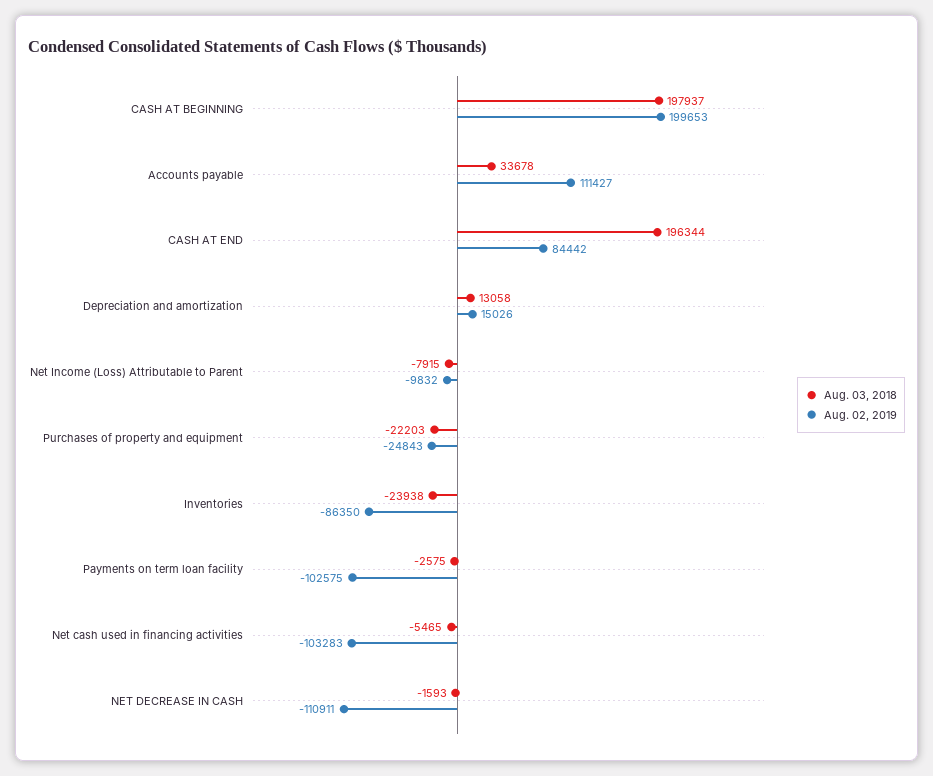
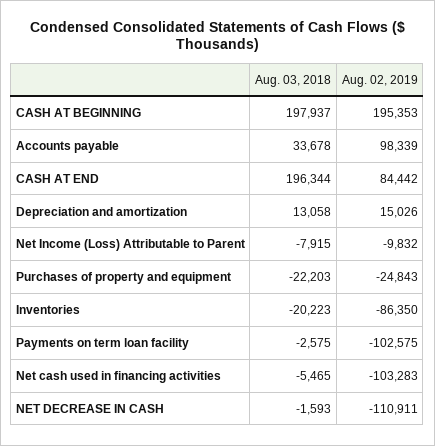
  {
    "Aug. 03, 2018": {
      "CASH AT BEGINNING": 197937,
      "Accounts payable": 33678,
      "CASH AT END": 196344,
      "Depreciation and amortization": 13058,
      "Net Income (Loss) Attributable to Parent": -7915,
      "Purchases of property and equipment": -22203,
-     "Inventories": -23938,
+     "Inventories": -20223,
      "Payments on term loan facility": -2575,
      "Net cash used in financing activities": -5465,
      "NET DECREASE IN CASH": -1593
    },
    "Aug. 02, 2019": {
-     "CASH AT BEGINNING": 199653,
+     "CASH AT BEGINNING": 195353,
-     "Accounts payable": 111427,
+     "Accounts payable": 98339,
      "CASH AT END": 84442,
      "Depreciation and amortization": 15026,
      "Net Income (Loss) Attributable to Parent": -9832,
      "Purchases of property and equipment": -24843,
      "Inventories": -86350,
      "Payments on term loan facility": -102575,
      "Net cash used in financing activities": -103283,
      "NET DECREASE IN CASH": -110911
    }
  }

